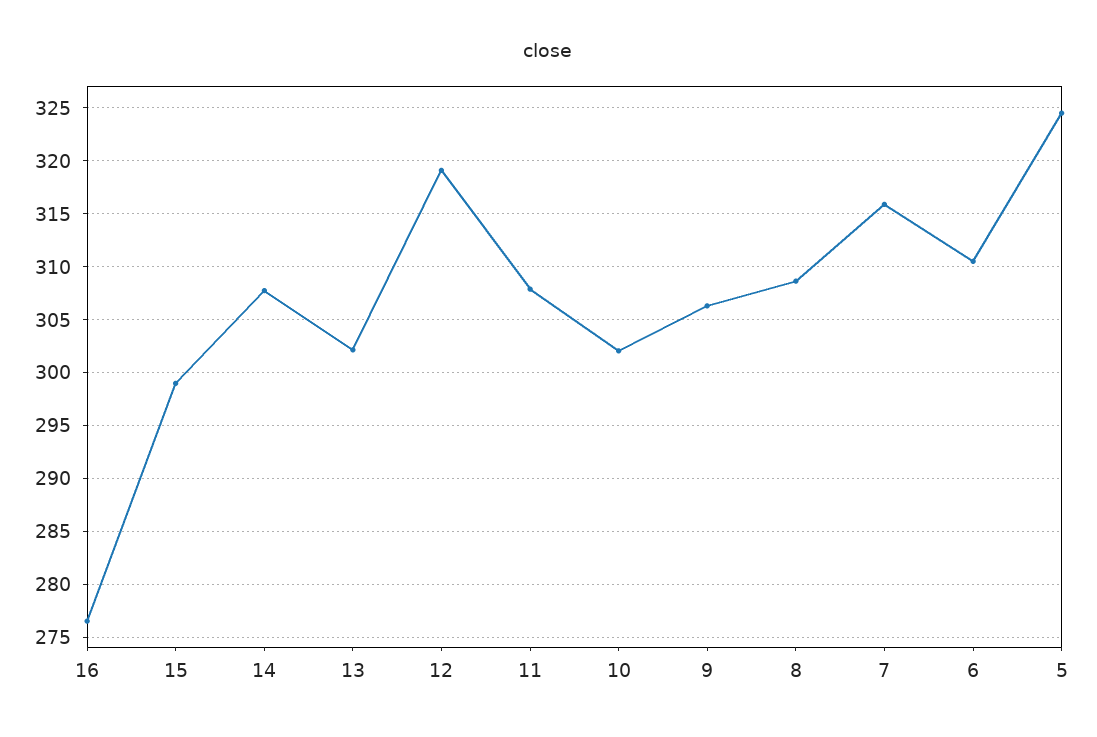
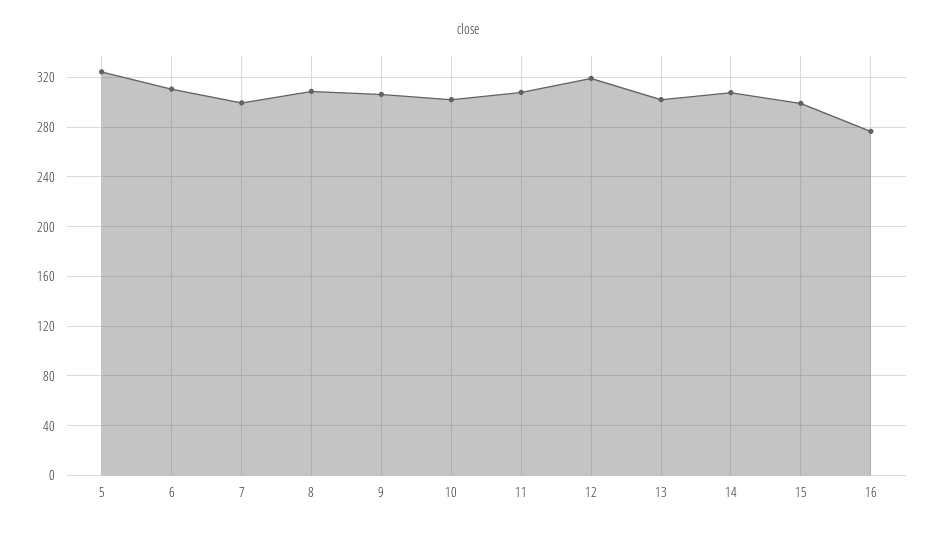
  {
    "16": 277,
    "15": 299,
    "14": 308,
    "13": 302,
    "12": 319,
    "11": 308,
    "10": 302,
    "9": 306,
    "8": 309,
-   "7": 316,
+   "7": 300,
    "6": 311,
    "5": 325
  }

